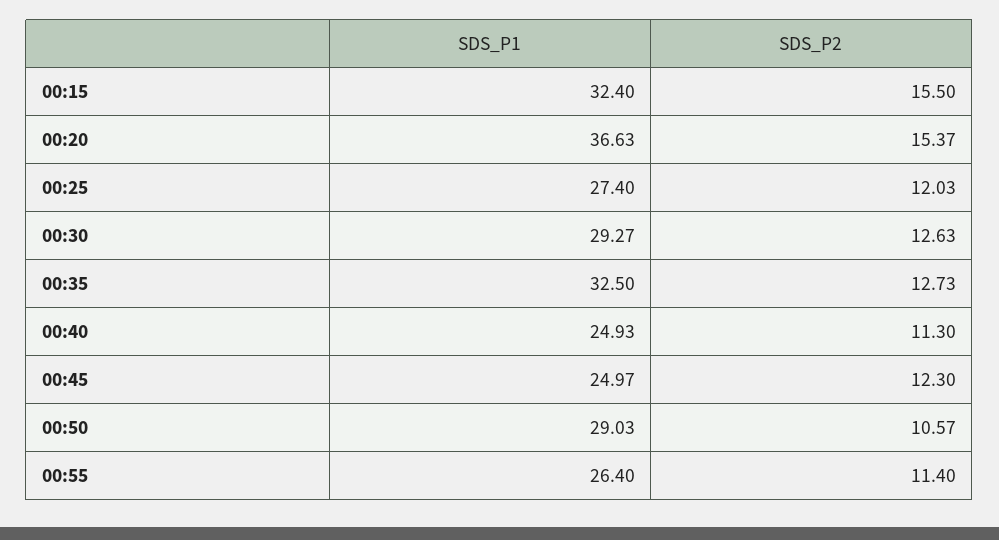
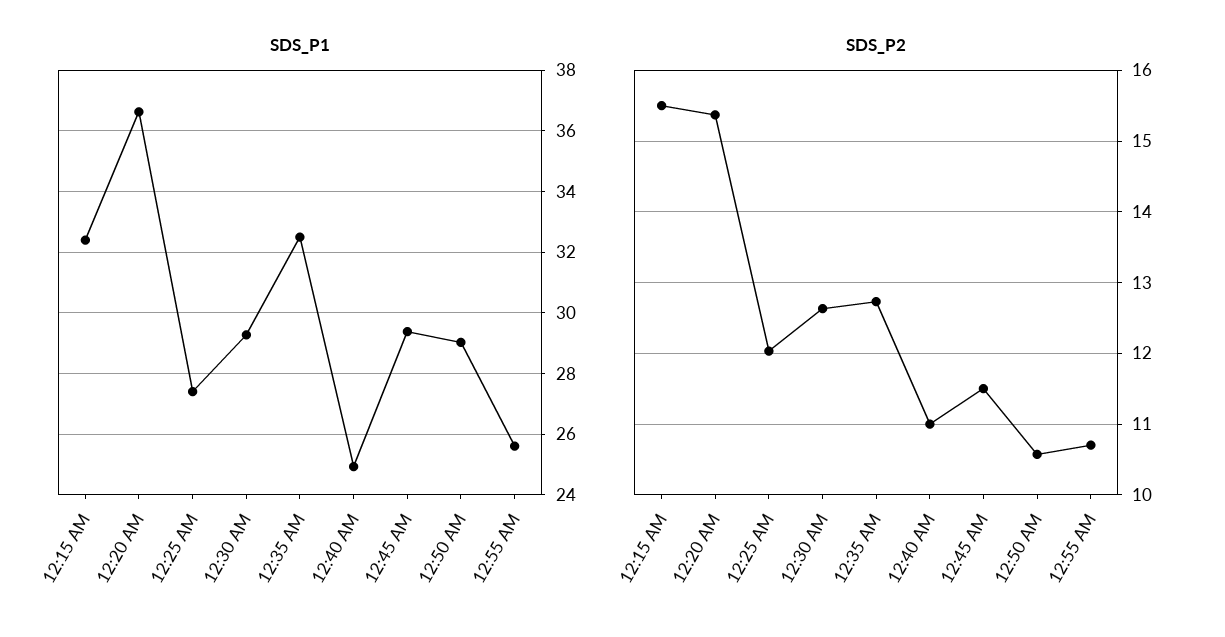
  {
    "SDS_P1": {
      "00:15": 32.4,
      "00:20": 36.63,
      "00:25": 27.4,
      "00:30": 29.27,
      "00:35": 32.5,
      "00:40": 24.93,
-     "00:45": 24.97,
+     "00:45": 29.4,
      "00:50": 29.03,
-     "00:55": 26.4
+     "00:55": 25.6
    },
    "SDS_P2": {
      "00:15": 15.5,
      "00:20": 15.37,
      "00:25": 12.03,
      "00:30": 12.63,
      "00:35": 12.73,
-     "00:40": 11.3,
+     "00:40": 11,
-     "00:45": 12.3,
+     "00:45": 11.5,
      "00:50": 10.57,
-     "00:55": 11.4
+     "00:55": 10.7
    }
  }

